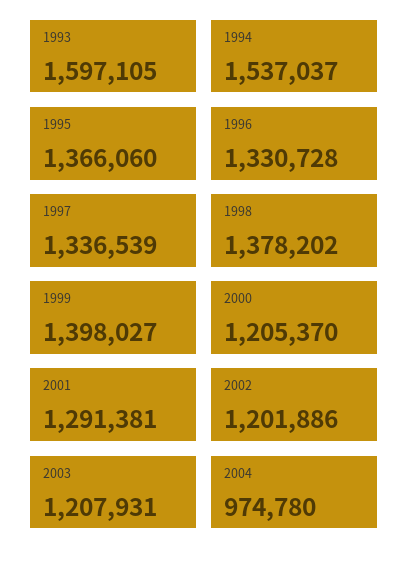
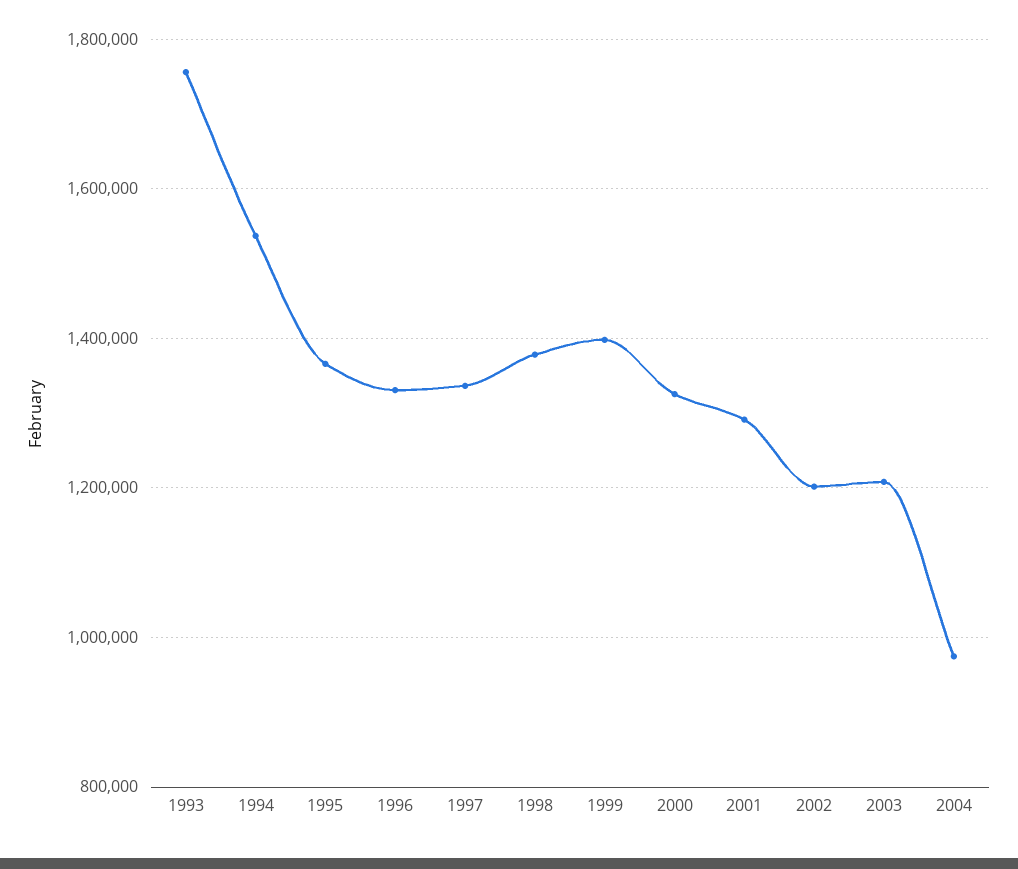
  {
-   "1993": 1597105,
+   "1993": 1760000,
    "1994": 1537037,
    "1995": 1366060,
    "1996": 1330728,
    "1997": 1336539,
    "1998": 1378202,
    "1999": 1398027,
-   "2000": 1205370,
+   "2000": 1320000,
    "2001": 1291381,
    "2002": 1201886,
    "2003": 1207931,
    "2004": 974780
  }

